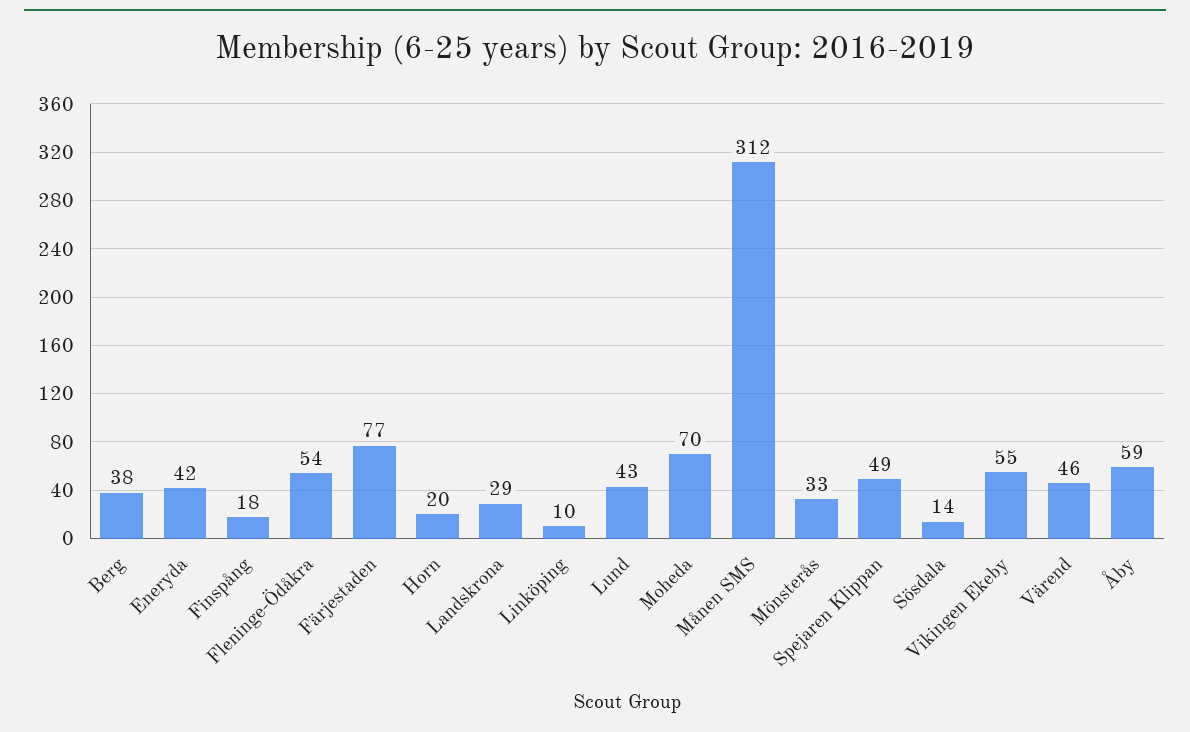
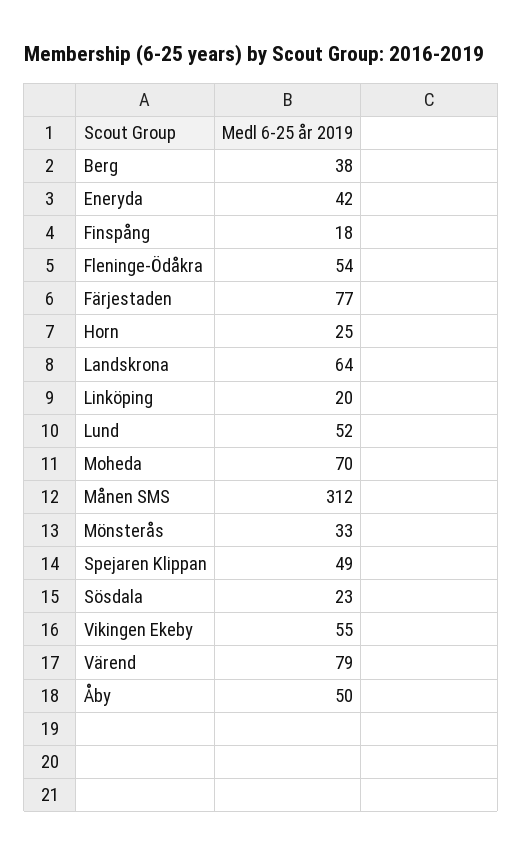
  {
    "Berg": 38,
    "Eneryda": 42,
    "Finspång": 18,
    "Fleninge-Ödåkra": 54,
    "Färjestaden": 77,
-   "Horn": 20,
+   "Horn": 25,
-   "Landskrona": 29,
+   "Landskrona": 64,
-   "Linköping": 10,
+   "Linköping": 20,
-   "Lund": 43,
+   "Lund": 52,
    "Moheda": 70,
    "Månen SMS": 312,
    "Mönsterås": 33,
    "Spejaren Klippan": 49,
-   "Sösdala": 14,
+   "Sösdala": 23,
    "Vikingen Ekeby": 55,
-   "Värend": 46,
+   "Värend": 79,
-   "Åby": 59
+   "Åby": 50
  }

